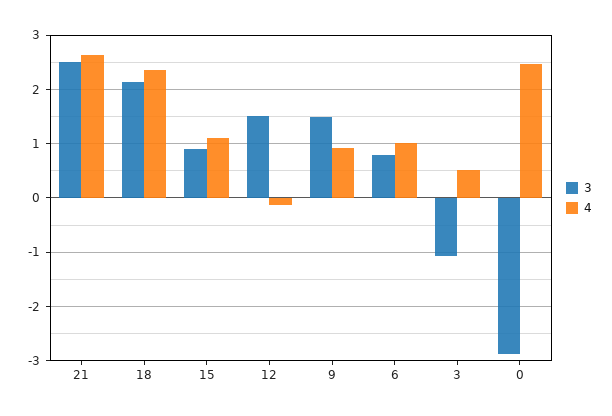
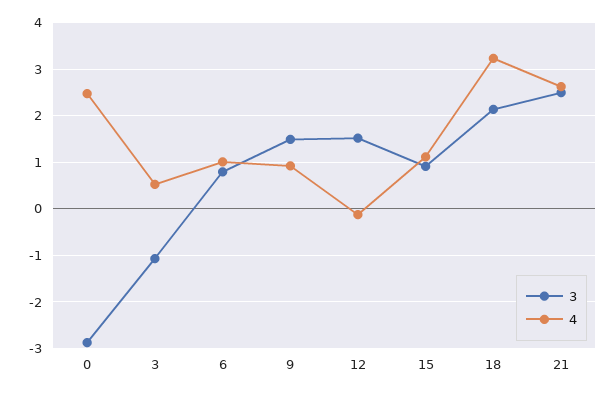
  {
    "3": {
      "21": 2.4,
      "18": 2.2,
      "15": 1,
      "12": 1.6,
      "9": 1.4,
      "6": 0.8,
      "3": -1,
      "0": -2.8
    },
    "4": {
      "21": 2.6,
-     "18": 2.4,
+     "18": 3.2,
      "15": 1.2,
      "12": -0.2,
      "9": 1,
      "6": 1,
      "3": 0.6,
      "0": 2.4
    }
  }

